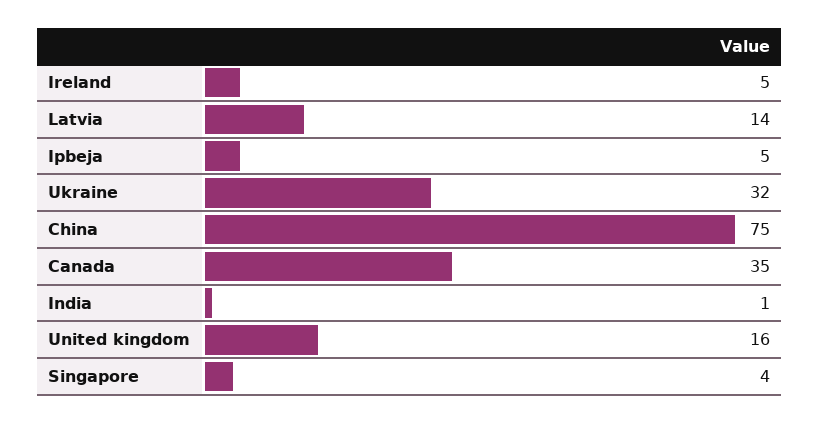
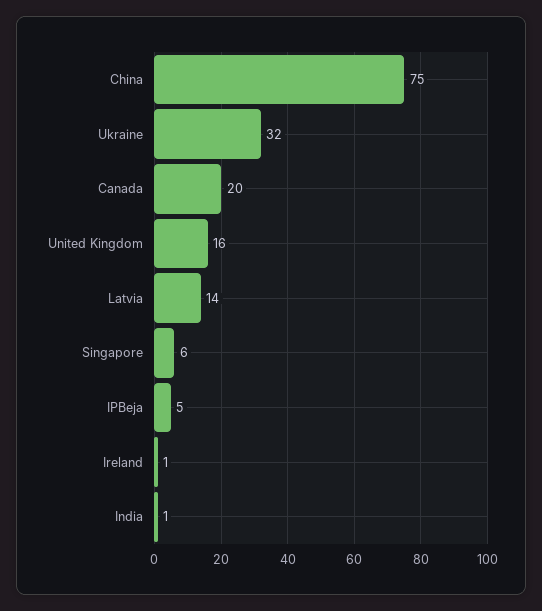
  {
-   "Ireland": 5,
+   "Ireland": 1,
    "Latvia": 14,
    "Ipbeja": 5,
    "Ukraine": 32,
    "China": 75,
-   "Canada": 35,
+   "Canada": 20,
    "India": 1,
    "United kingdom": 16,
-   "Singapore": 4
+   "Singapore": 6
  }

